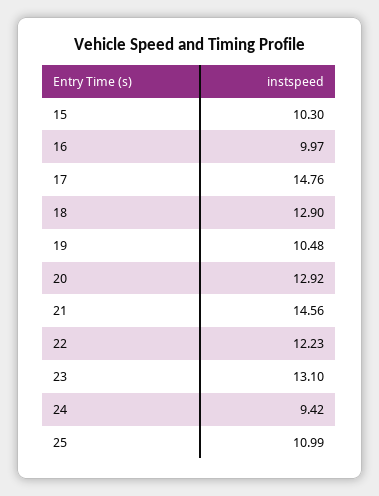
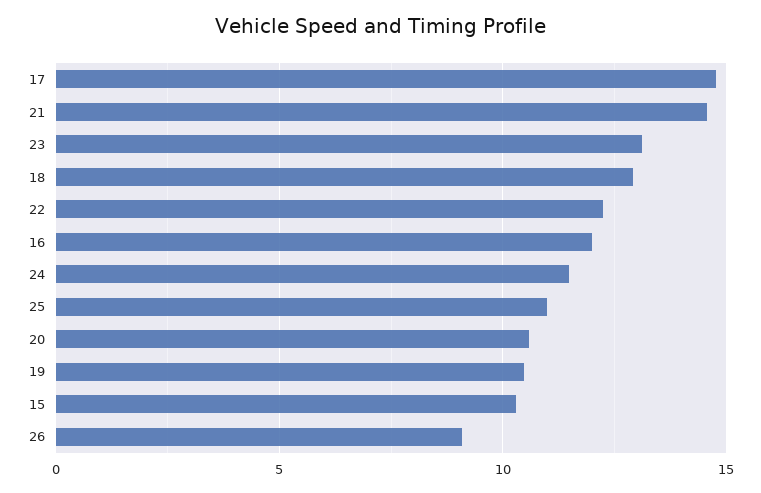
  {
    "15": 10.3,
-   "16": 9.97,
+   "16": 12,
    "17": 14.76,
    "18": 12.9,
    "19": 10.48,
-   "20": 12.92,
+   "20": 10.5,
    "21": 14.56,
    "22": 12.23,
    "23": 13.1,
-   "24": 9.42,
+   "24": 11.5,
-   "25": 10.99
+   "25": 10.99,
+   "26": 9
  }

